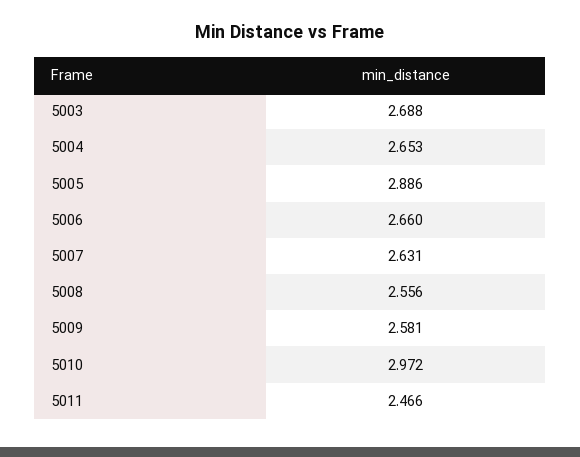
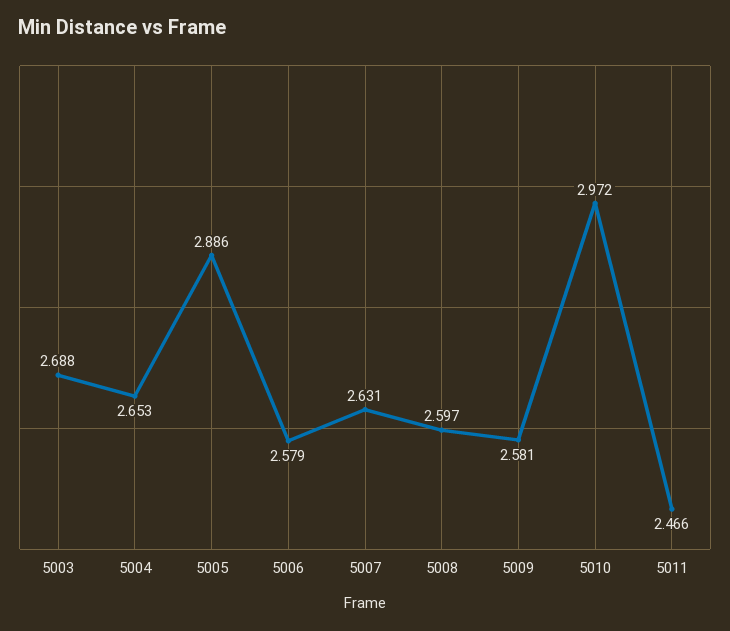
  {
    "5003": 2.688,
    "5004": 2.653,
    "5005": 2.886,
-   "5006": 2.66,
+   "5006": 2.579,
    "5007": 2.631,
-   "5008": 2.556,
+   "5008": 2.597,
    "5009": 2.581,
    "5010": 2.972,
    "5011": 2.466
  }

